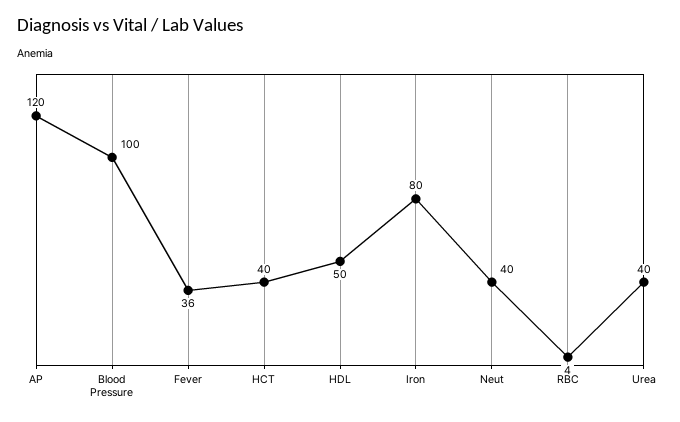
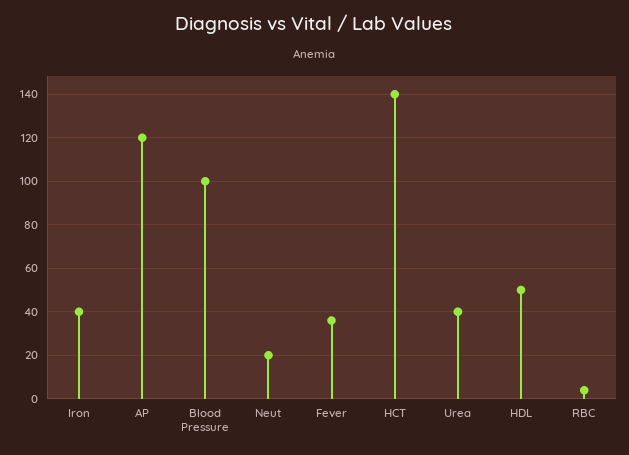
  {
    "AP": 120,
    "Blood Pressure": 100,
    "Fever": 36,
-   "HCT": 40,
+   "HCT": 140,
    "HDL": 50,
-   "Iron": 80,
+   "Iron": 40,
-   "Neut": 40,
+   "Neut": 20,
    "RBC": 4,
    "Urea": 40
  }

